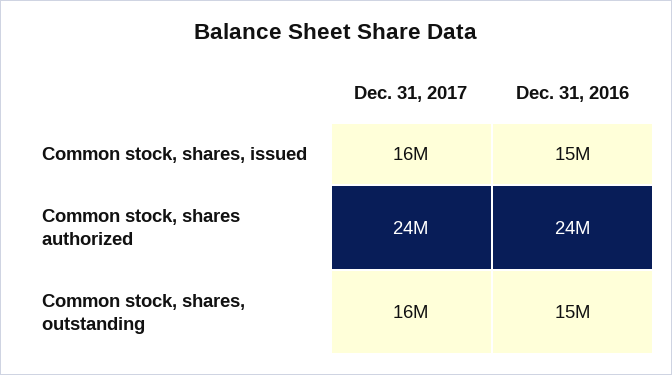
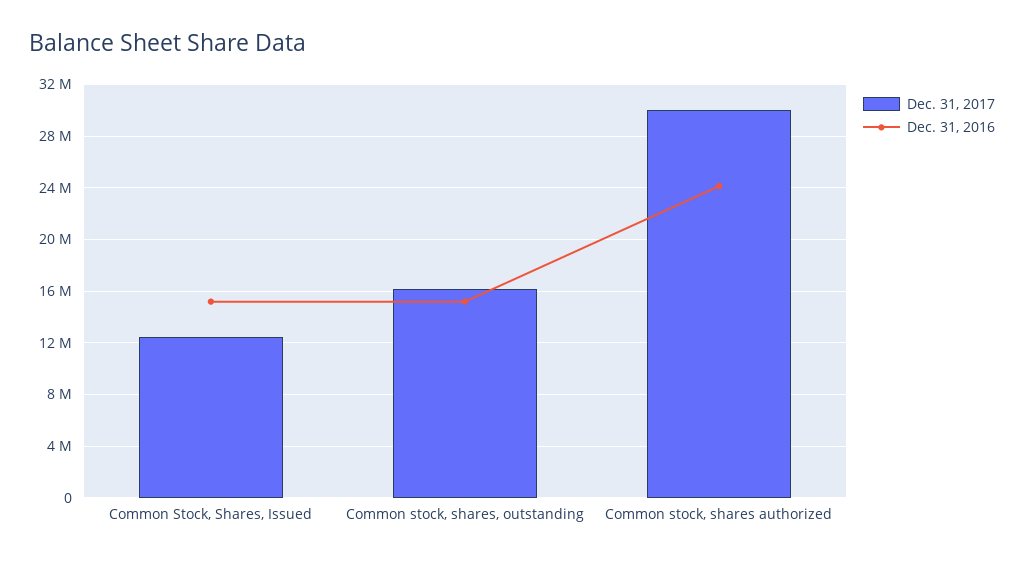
  {
    "Dec. 31, 2017": {
-     "Common stock, shares, issued": 16000000,
+     "Common stock, shares, issued": 12500000,
-     "Common stock, shares authorized": 24000000,
+     "Common stock, shares authorized": 30000000,
      "Common stock, shares, outstanding": 16000000
    },
    "Dec. 31, 2016": {
      "Common stock, shares, issued": 15000000,
      "Common stock, shares authorized": 24000000,
      "Common stock, shares, outstanding": 15000000
    }
  }

